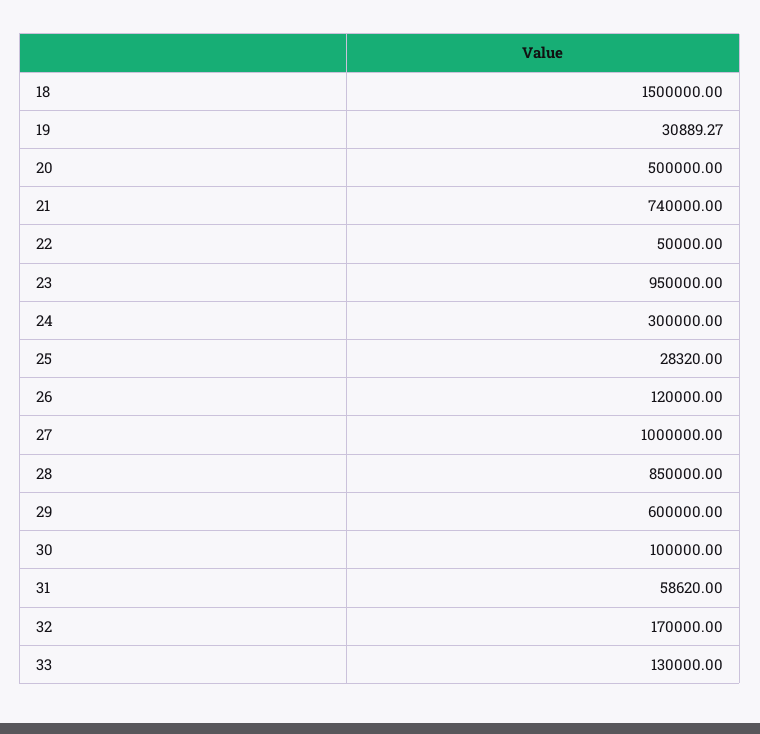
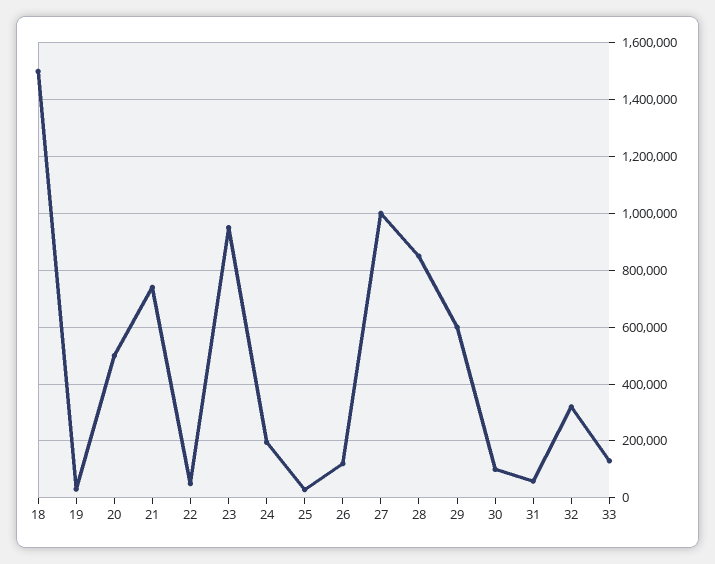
  {
    "18": 1500000,
    "19": 30889.27,
    "20": 500000,
    "21": 740000,
    "22": 50000,
    "23": 950000,
-   "24": 300000,
+   "24": 200000,
    "25": 28320,
    "26": 120000,
    "27": 1000000,
    "28": 850000,
    "29": 600000,
    "30": 100000,
    "31": 58620,
-   "32": 170000,
+   "32": 325000,
    "33": 130000
  }

